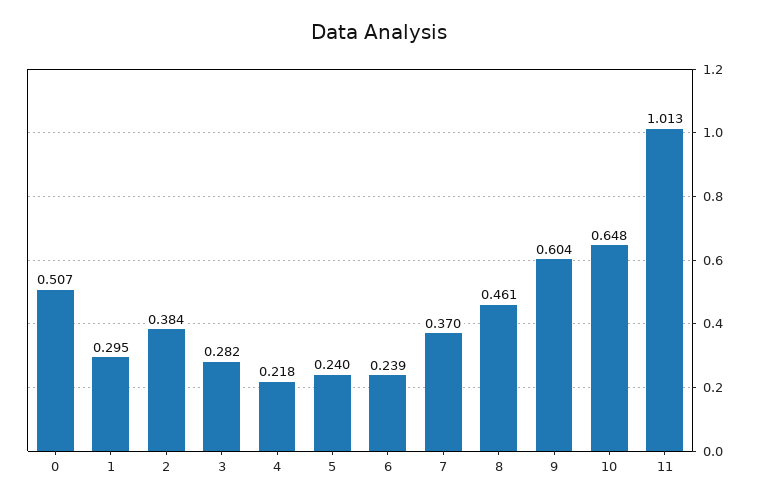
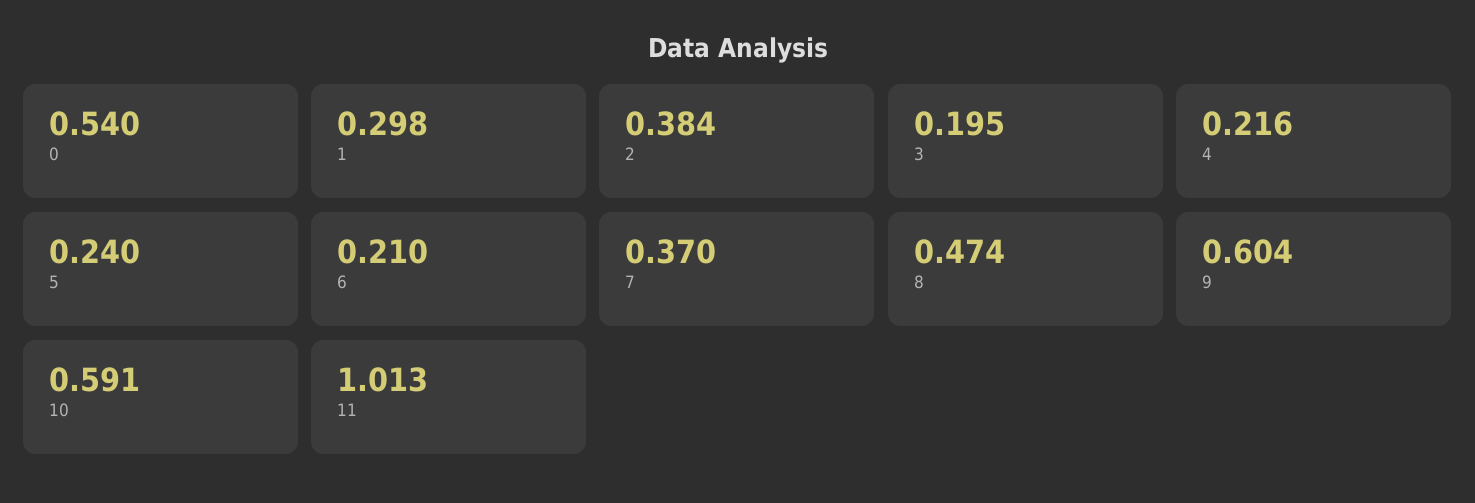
  {
-   "0": 0.507,
+   "0": 0.54,
-   "1": 0.295,
+   "1": 0.298,
    "2": 0.384,
-   "3": 0.282,
+   "3": 0.195,
-   "4": 0.218,
+   "4": 0.216,
    "5": 0.24,
-   "6": 0.239,
+   "6": 0.21,
    "7": 0.37,
-   "8": 0.461,
+   "8": 0.474,
    "9": 0.604,
-   "10": 0.648,
+   "10": 0.591,
    "11": 1.013
  }

